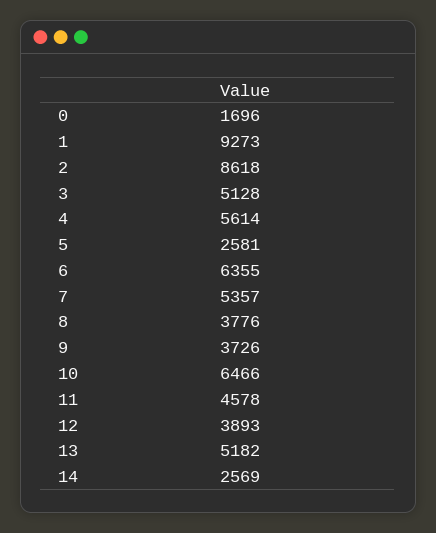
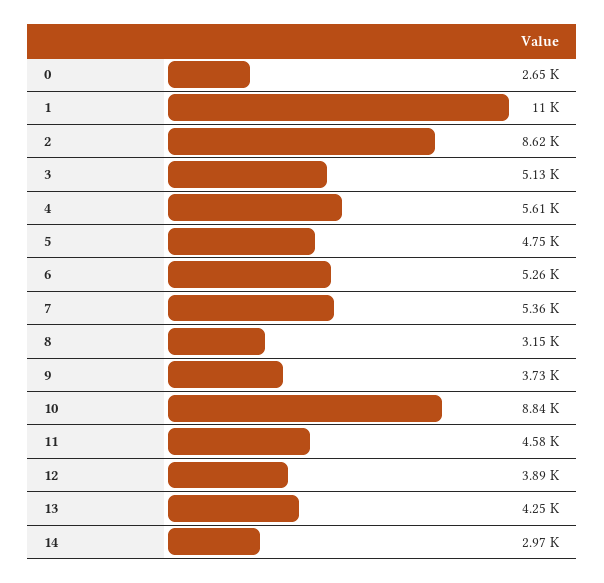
  {
-   "0": 1696,
+   "0": 2650,
-   "1": 9273,
+   "1": 11000,
    "2": 8618,
    "3": 5128,
    "4": 5614,
-   "5": 2581,
+   "5": 4750,
-   "6": 6355,
+   "6": 5260,
    "7": 5357,
-   "8": 3776,
+   "8": 3150,
    "9": 3726,
-   "10": 6466,
+   "10": 8840,
    "11": 4578,
    "12": 3893,
-   "13": 5182,
+   "13": 4250,
-   "14": 2569
+   "14": 2970
  }

